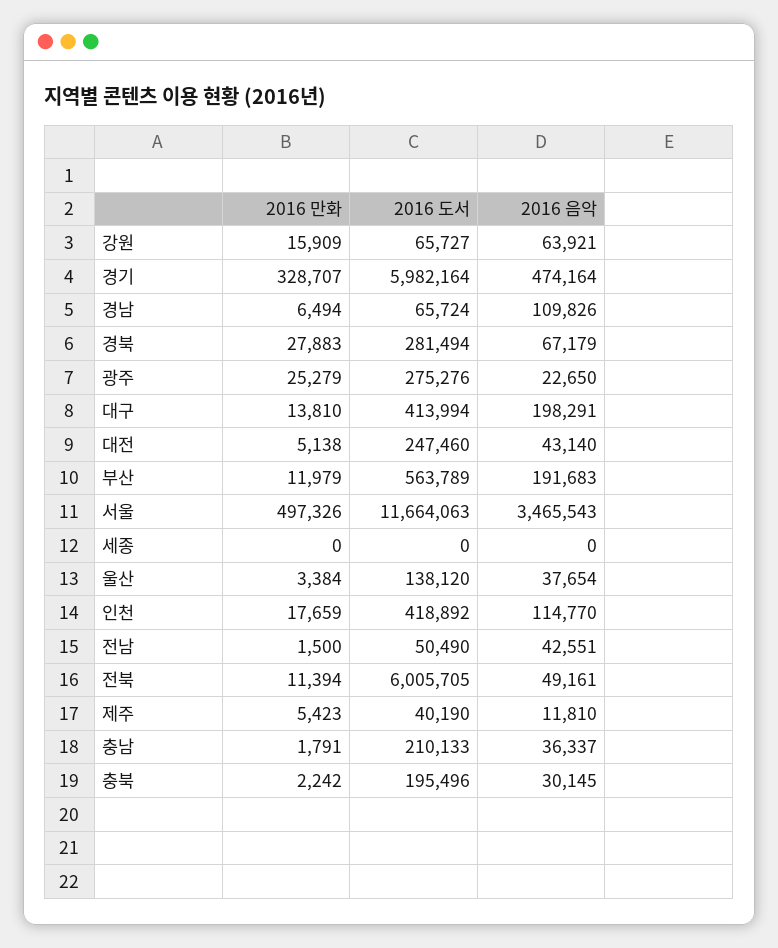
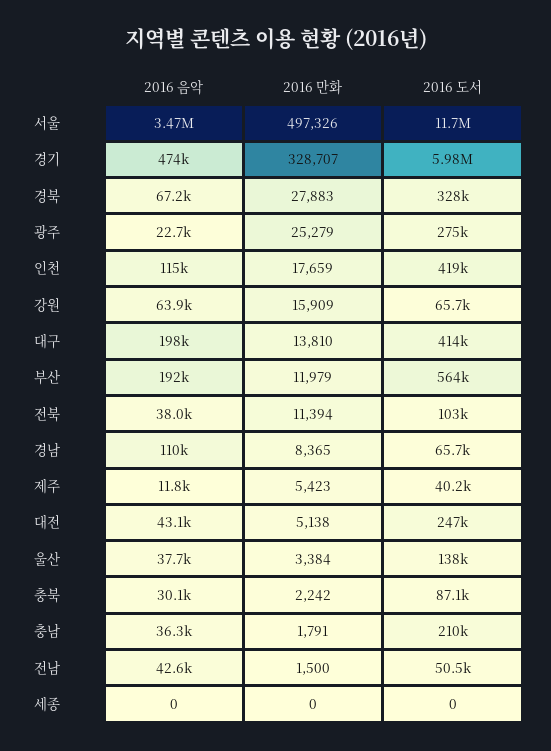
  {
    "2016 만화": {
      "강원": 15909,
      "경기": 328707,
-     "경남": 6494,
+     "경남": 8365,
      "경북": 27883,
      "광주": 25279,
      "대구": 13810,
      "대전": 5138,
      "부산": 11979,
      "서울": 497326,
      "세종": 0,
      "울산": 3384,
      "인천": 17659,
      "전남": 1500,
      "전북": 11394,
      "제주": 5423,
      "충남": 1791,
      "충북": 2242
    },
    "2016 도서": {
      "강원": 65727,
      "경기": 5982164,
      "경남": 65724,
-     "경북": 281494,
+     "경북": 328000,
      "광주": 275276,
      "대구": 413994,
      "대전": 247460,
      "부산": 563789,
      "서울": 11664063,
      "세종": 0,
      "울산": 138120,
      "인천": 418892,
      "전남": 50490,
-     "전북": 6005705,
+     "전북": 103000,
      "제주": 40190,
      "충남": 210133,
-     "충북": 195496
+     "충북": 87100
    },
    "2016 음악": {
      "강원": 63921,
      "경기": 474164,
      "경남": 109826,
      "경북": 67179,
      "광주": 22650,
      "대구": 198291,
      "대전": 43140,
      "부산": 191683,
      "서울": 3465543,
      "세종": 0,
      "울산": 37654,
      "인천": 114770,
      "전남": 42551,
-     "전북": 49161,
+     "전북": 38000,
      "제주": 11810,
      "충남": 36337,
      "충북": 30145
    }
  }

